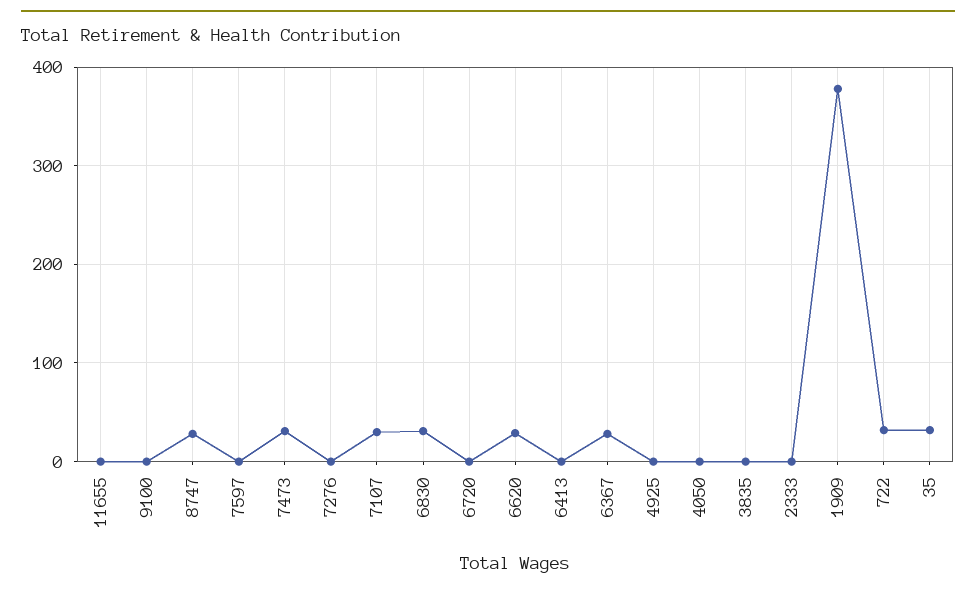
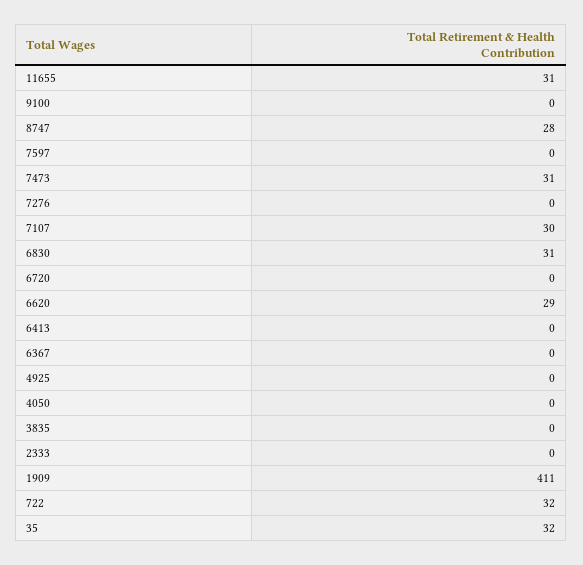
  {
-   "11655": 0,
+   "11655": 31,
    "9100": 0,
    "8747": 28,
    "7597": 0,
    "7473": 31,
    "7276": 0,
    "7107": 30,
    "6830": 31,
    "6720": 0,
    "6620": 29,
    "6413": 0,
-   "6367": 30,
+   "6367": 0,
    "4925": 0,
    "4050": 0,
    "3835": 0,
    "2333": 0,
-   "1909": 380,
+   "1909": 411,
    "722": 32,
    "35": 32
  }

